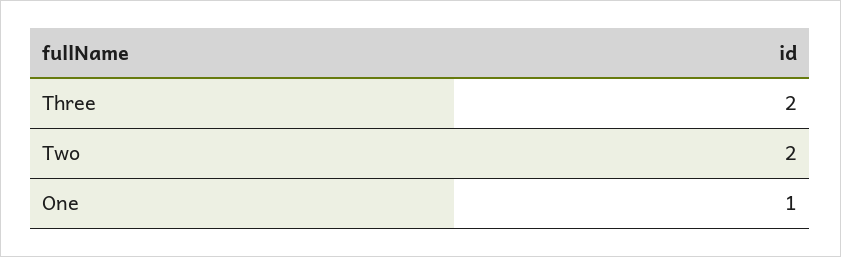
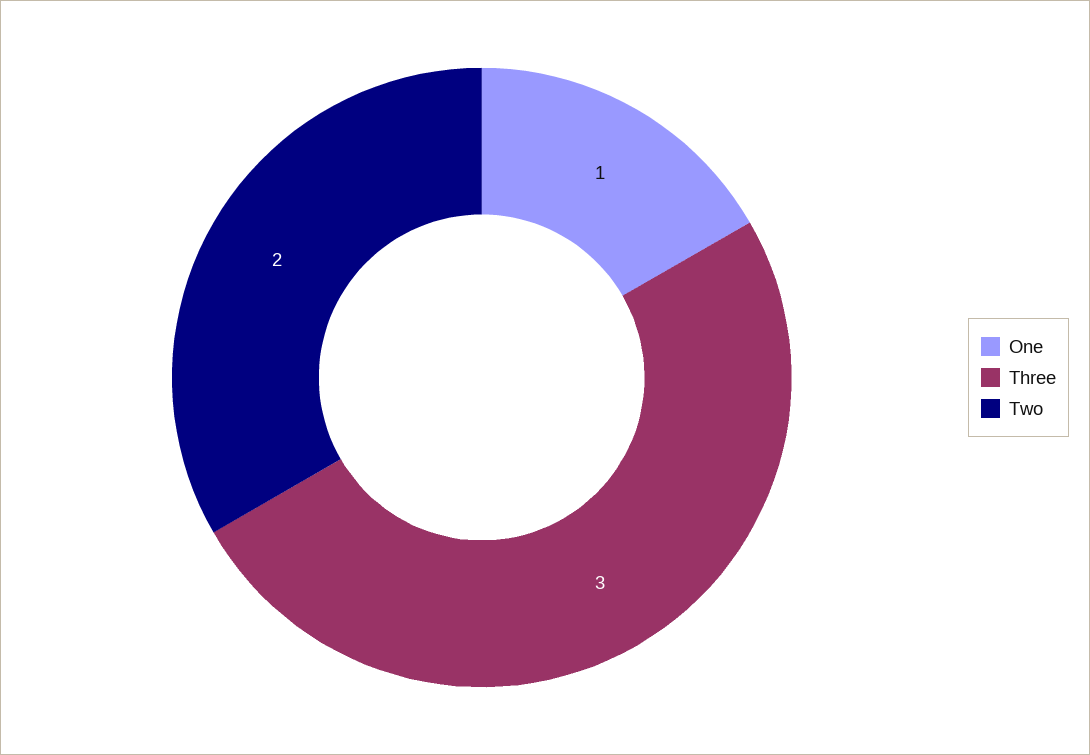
  {
-   "Three": 2,
+   "Three": 3,
    "Two": 2,
    "One": 1
  }

